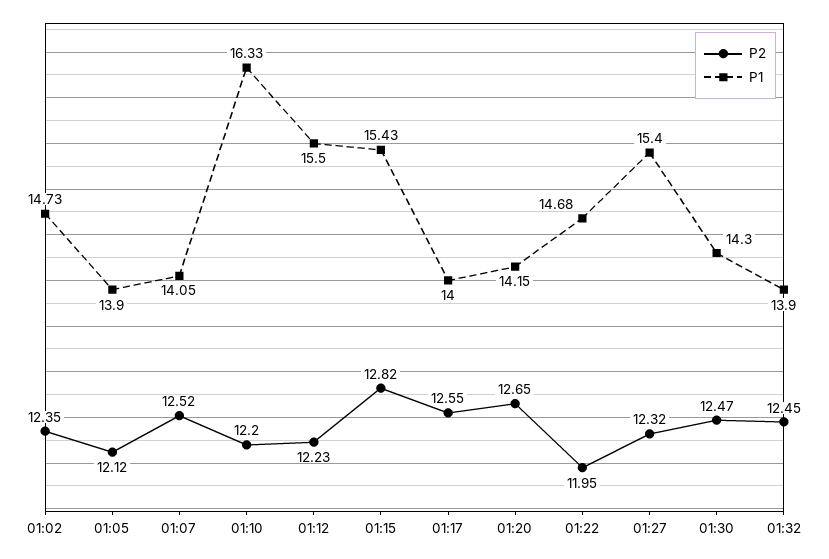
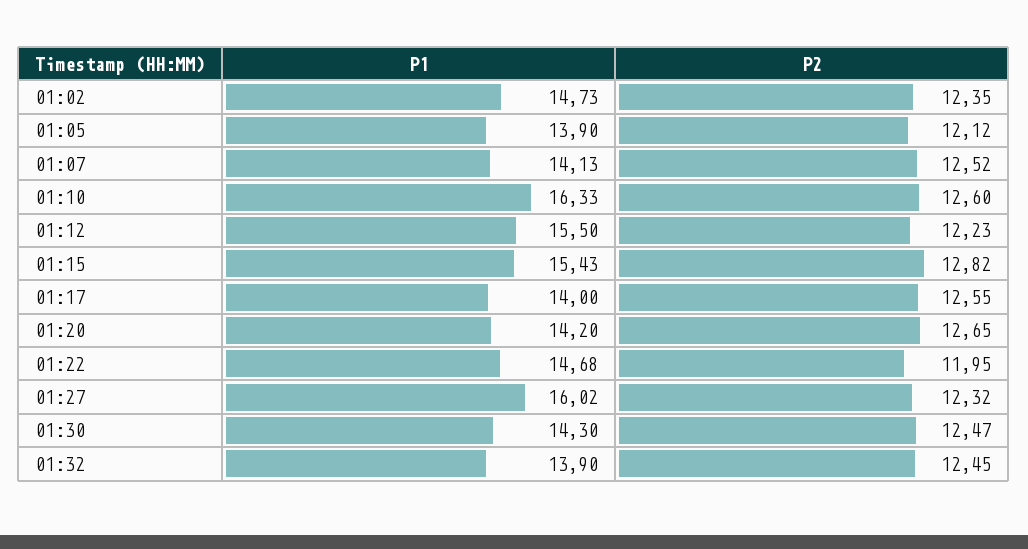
  {
    "P2": {
      "01:02": 12.35,
      "01:05": 12.12,
      "01:07": 12.52,
-     "01:10": 12.2,
+     "01:10": 12.6,
      "01:12": 12.23,
      "01:15": 12.82,
      "01:17": 12.55,
      "01:20": 12.65,
      "01:22": 11.95,
      "01:27": 12.32,
      "01:30": 12.47,
      "01:32": 12.45
    },
    "P1": {
      "01:02": 14.73,
      "01:05": 13.9,
-     "01:07": 14.05,
+     "01:07": 14.13,
      "01:10": 16.33,
      "01:12": 15.5,
      "01:15": 15.43,
      "01:17": 14,
-     "01:20": 14.15,
+     "01:20": 14.2,
      "01:22": 14.68,
-     "01:27": 15.4,
+     "01:27": 16.02,
      "01:30": 14.3,
      "01:32": 13.9
    }
  }

